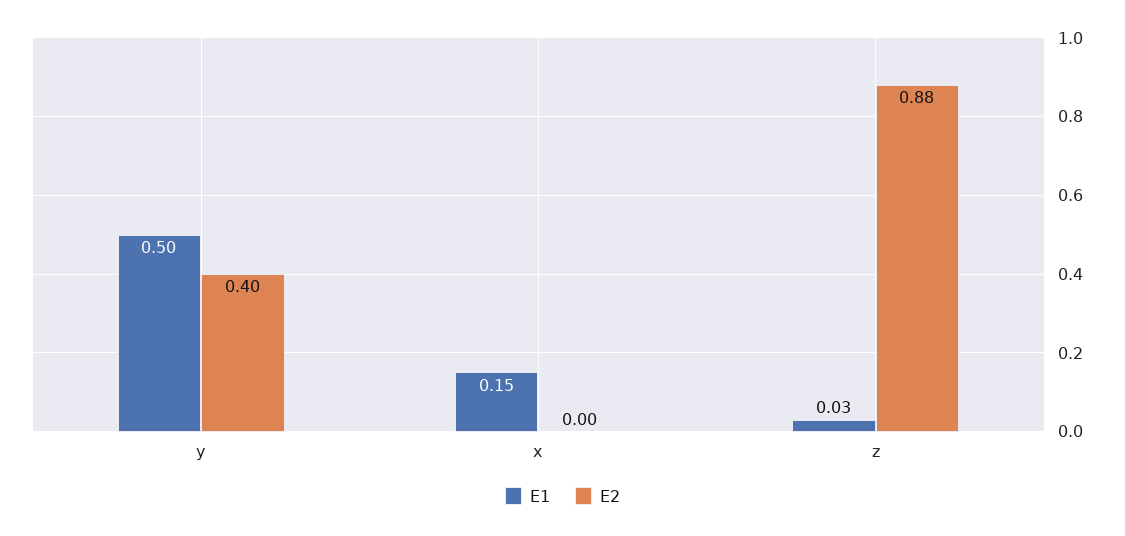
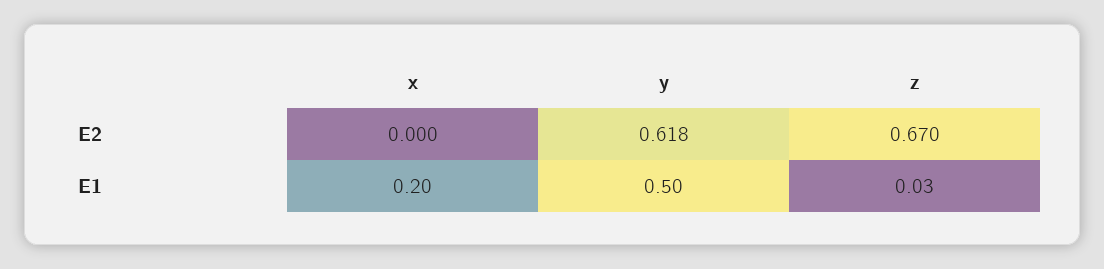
  {
    "E1": {
      "y": 0.5,
-     "x": 0.15,
+     "x": 0.2,
      "z": 0.03
    },
    "E2": {
-     "y": 0.4,
+     "y": 0.618,
      "x": 0,
-     "z": 0.88
+     "z": 0.67
    }
  }

